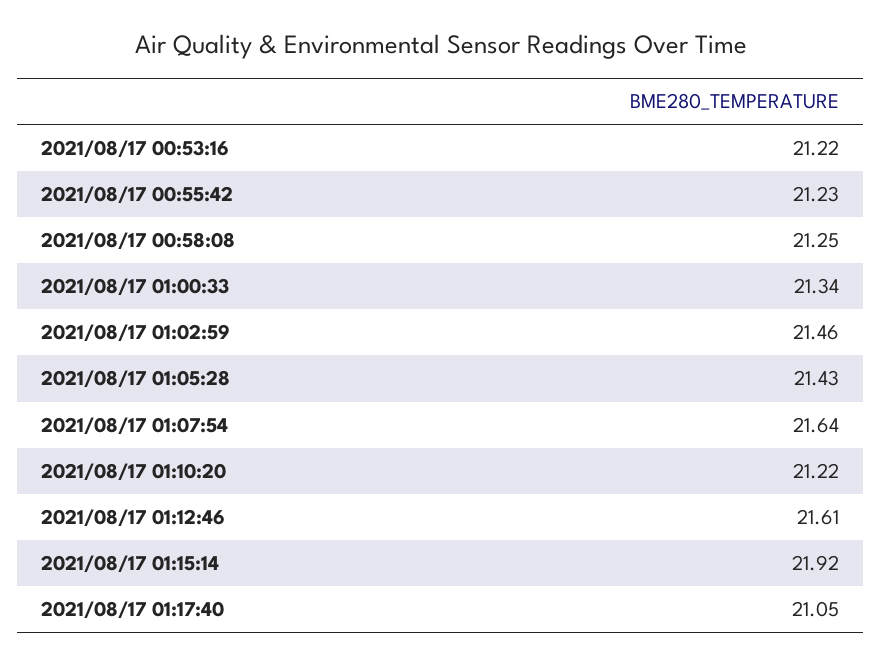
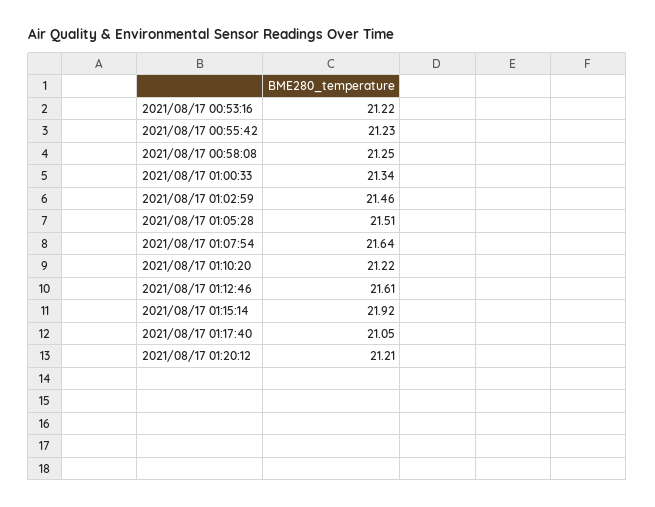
  {
    "2021/08/17 00:53:16": 21.22,
    "2021/08/17 00:55:42": 21.23,
    "2021/08/17 00:58:08": 21.25,
    "2021/08/17 01:00:33": 21.34,
    "2021/08/17 01:02:59": 21.46,
-   "2021/08/17 01:05:28": 21.43,
+   "2021/08/17 01:05:28": 21.51,
    "2021/08/17 01:07:54": 21.64,
    "2021/08/17 01:10:20": 21.22,
    "2021/08/17 01:12:46": 21.61,
    "2021/08/17 01:15:14": 21.92,
-   "2021/08/17 01:17:40": 21.05
+   "2021/08/17 01:17:40": 21.05,
+   "2021/08/17 01:20:12": 21.21
  }

